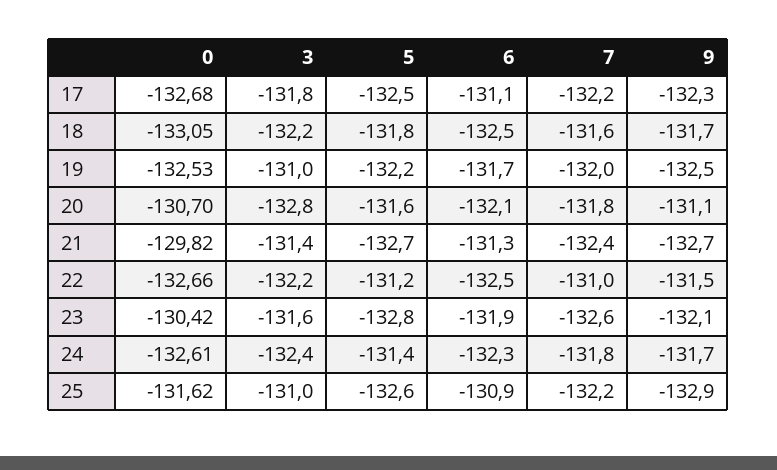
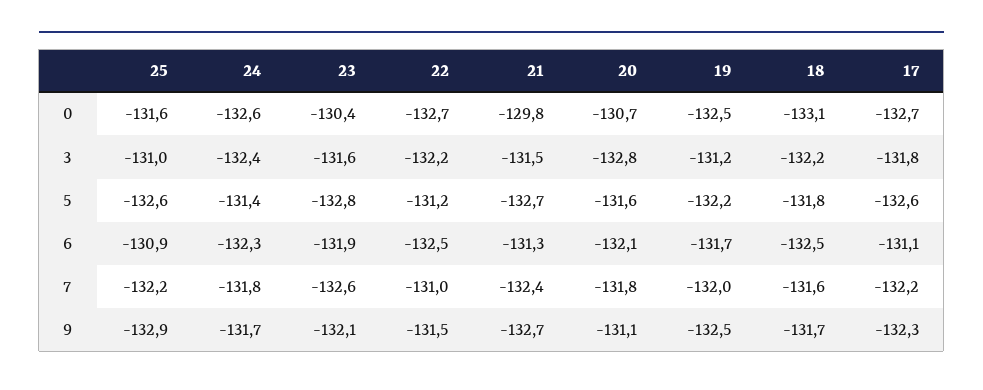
  {
    "0": {
      "17": -132.68,
      "18": -133.05,
      "19": -132.53,
      "20": -130.7,
      "21": -129.82,
      "22": -132.66,
      "23": -130.42,
      "24": -132.61,
      "25": -131.62
    },
    "3": {
      "17": -131.8,
      "18": -132.2,
-     "19": -131,
+     "19": -131.2,
      "20": -132.8,
-     "21": -131.4,
+     "21": -131.5,
      "22": -132.2,
      "23": -131.6,
      "24": -132.4,
      "25": -131
    },
    "5": {
-     "17": -132.5,
+     "17": -132.6,
      "18": -131.8,
      "19": -132.2,
      "20": -131.6,
      "21": -132.7,
      "22": -131.2,
      "23": -132.8,
      "24": -131.4,
      "25": -132.6
    },
    "6": {
      "17": -131.1,
      "18": -132.5,
      "19": -131.7,
      "20": -132.1,
      "21": -131.3,
      "22": -132.5,
      "23": -131.9,
      "24": -132.3,
      "25": -130.9
    },
    "7": {
      "17": -132.2,
      "18": -131.6,
      "19": -132,
      "20": -131.8,
      "21": -132.4,
      "22": -131,
      "23": -132.6,
      "24": -131.8,
      "25": -132.2
    },
    "9": {
      "17": -132.3,
      "18": -131.7,
      "19": -132.5,
      "20": -131.1,
      "21": -132.7,
      "22": -131.5,
      "23": -132.1,
      "24": -131.7,
      "25": -132.9
    }
  }

